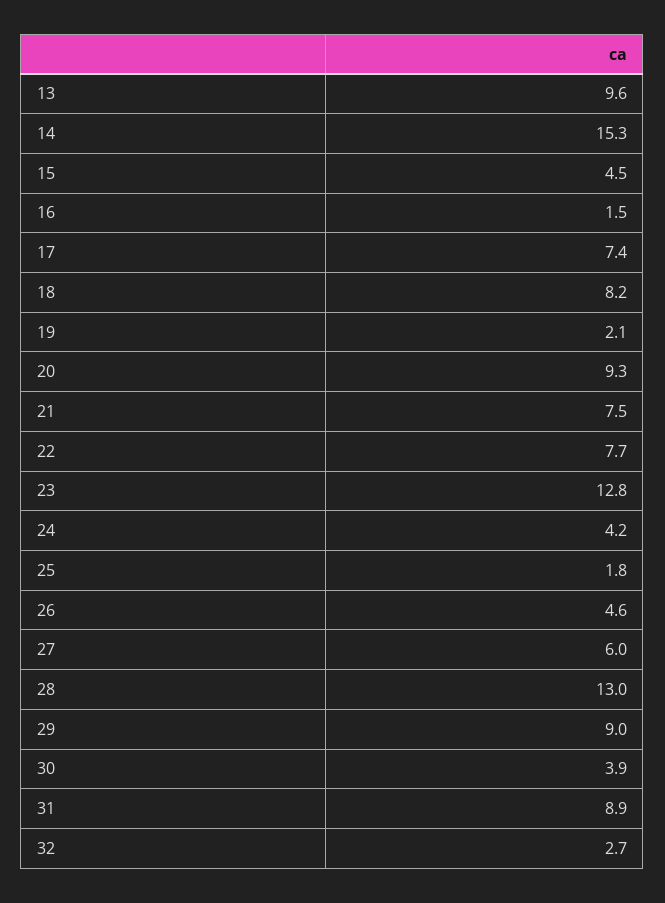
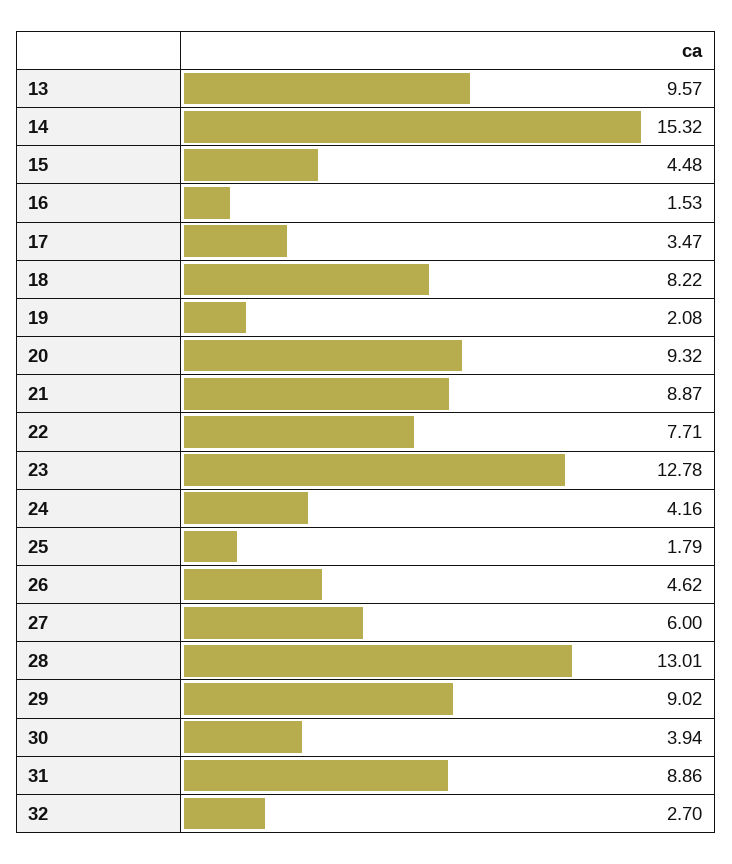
  {
    "13": 9.57,
    "14": 15.32,
    "15": 4.48,
    "16": 1.53,
-   "17": 7.4,
+   "17": 3.47,
    "18": 8.22,
    "19": 2.08,
    "20": 9.32,
-   "21": 7.5,
+   "21": 8.87,
    "22": 7.71,
    "23": 12.78,
    "24": 4.16,
    "25": 1.79,
    "26": 4.62,
    "27": 6,
    "28": 13.01,
    "29": 9.02,
    "30": 3.94,
    "31": 8.86,
    "32": 2.7
  }

